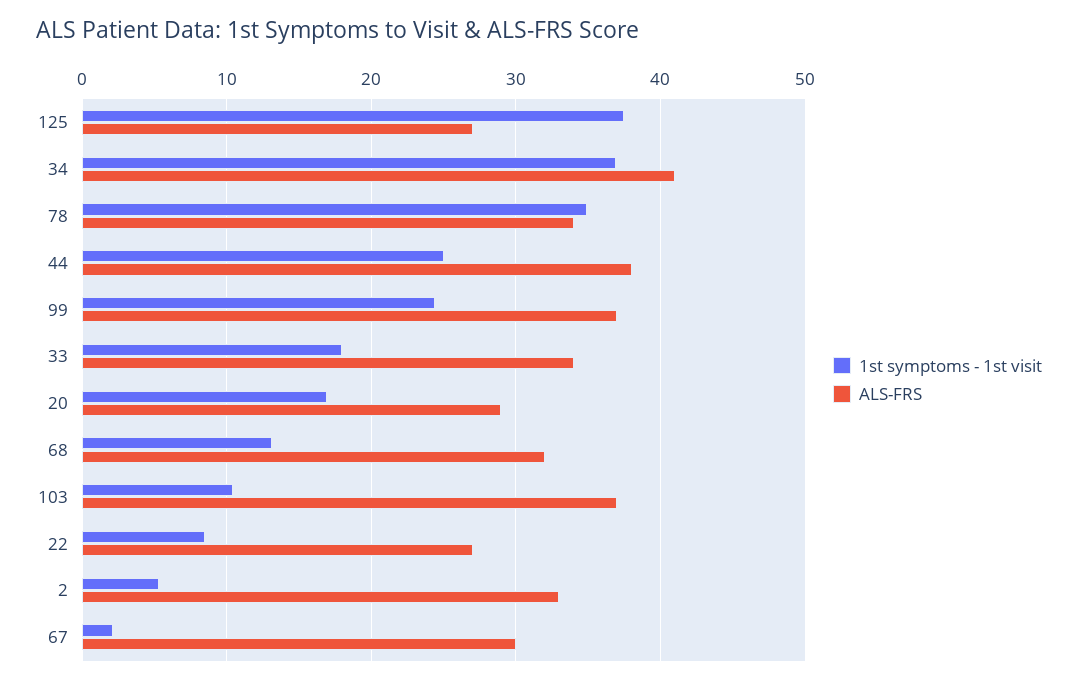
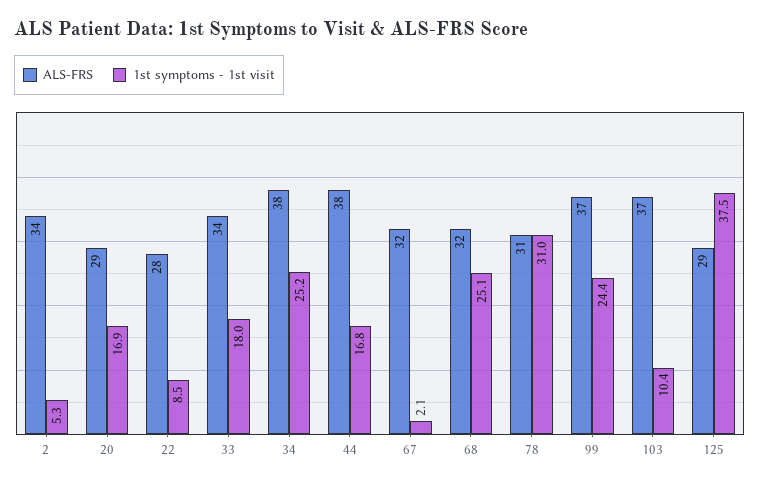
  {
    "1st symptoms - 1st visit": {
      "125": 37.5,
-     "34": 37,
+     "34": 25.2,
-     "78": 35,
+     "78": 31,
-     "44": 25,
+     "44": 16.8,
      "99": 24.4,
      "33": 18,
      "20": 16.9,
-     "68": 13,
+     "68": 25.1,
      "103": 10.4,
      "22": 8.5,
      "2": 5.3,
      "67": 2.1
    },
    "ALS-FRS": {
-     "125": 27,
+     "125": 29,
-     "34": 41,
+     "34": 38,
-     "78": 34,
+     "78": 31,
      "44": 38,
      "99": 37,
      "33": 34,
      "20": 29,
      "68": 32,
      "103": 37,
-     "22": 27,
+     "22": 28,
-     "2": 33,
+     "2": 34,
-     "67": 30
+     "67": 32
    }
  }

